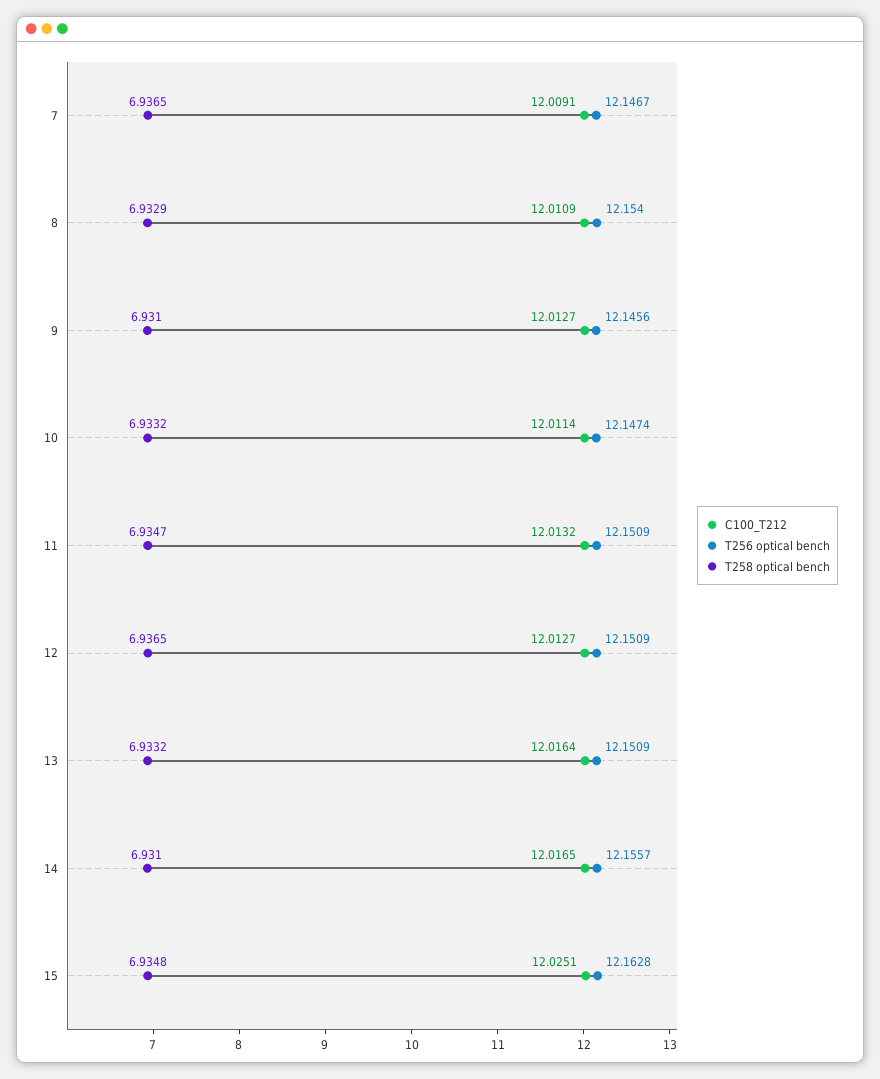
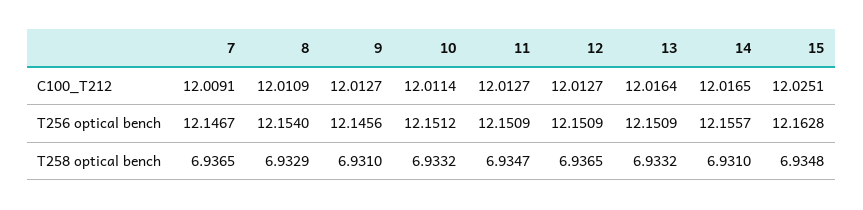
  {
    "C100_T212": {
      "7": 12.0091,
      "8": 12.0109,
      "9": 12.0127,
      "10": 12.0114,
-     "11": 12.0132,
+     "11": 12.0127,
      "12": 12.0127,
      "13": 12.0164,
      "14": 12.0165,
      "15": 12.0251
    },
    "T256 optical bench": {
      "7": 12.1467,
      "8": 12.154,
      "9": 12.1456,
-     "10": 12.1474,
+     "10": 12.1512,
      "11": 12.1509,
      "12": 12.1509,
      "13": 12.1509,
      "14": 12.1557,
      "15": 12.1628
    },
    "T258 optical bench": {
      "7": 6.9365,
      "8": 6.9329,
      "9": 6.931,
      "10": 6.9332,
      "11": 6.9347,
      "12": 6.9365,
      "13": 6.9332,
      "14": 6.931,
      "15": 6.9348
    }
  }

